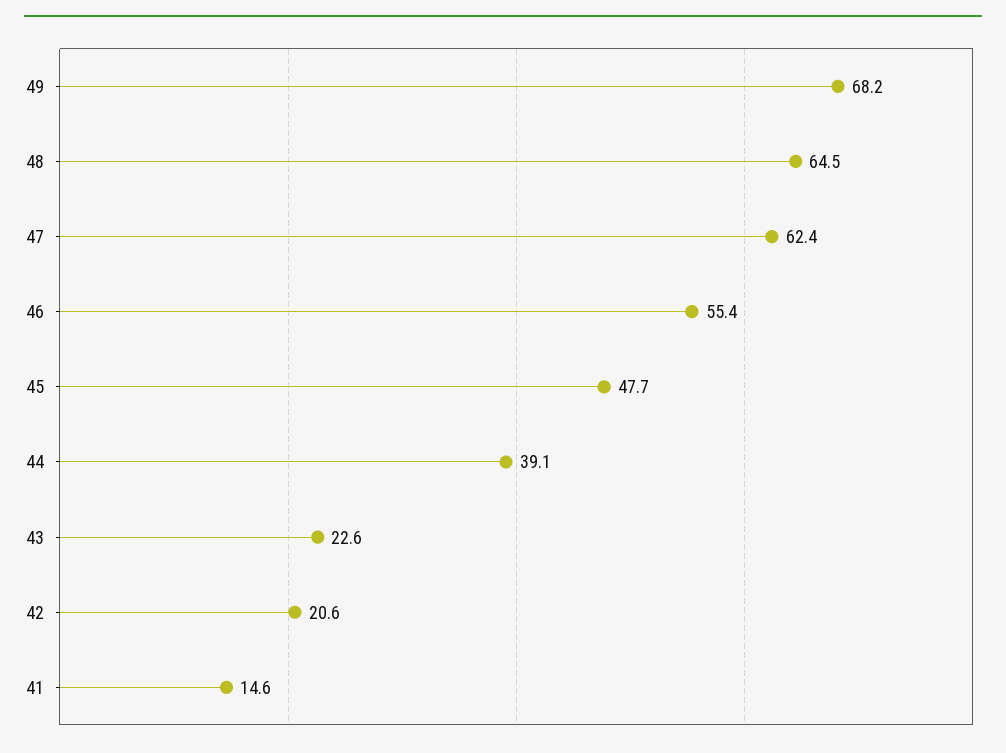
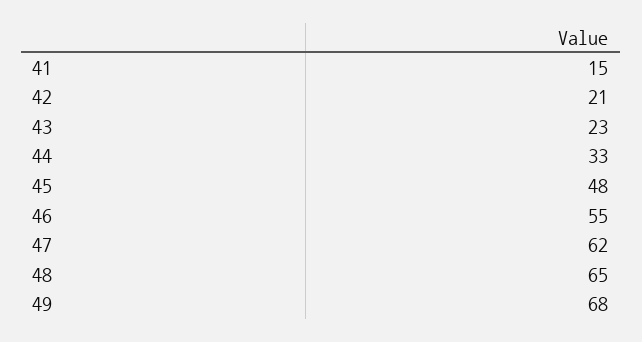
  {
    "49": 68.2,
    "48": 64.5,
    "47": 62.4,
    "46": 55.4,
    "45": 47.7,
-   "44": 39.1,
+   "44": 33,
    "43": 22.6,
    "42": 20.6,
    "41": 14.6
  }

